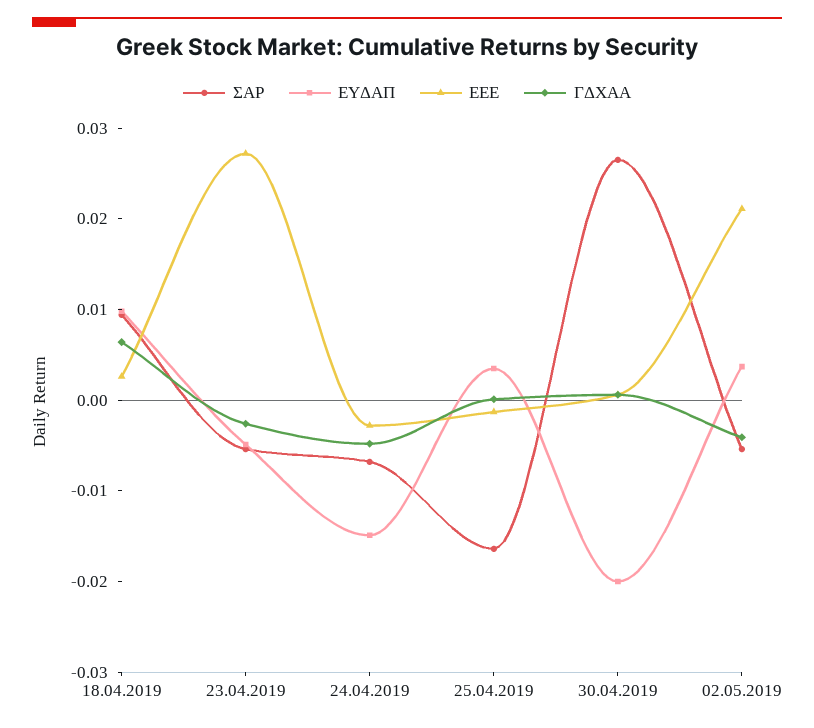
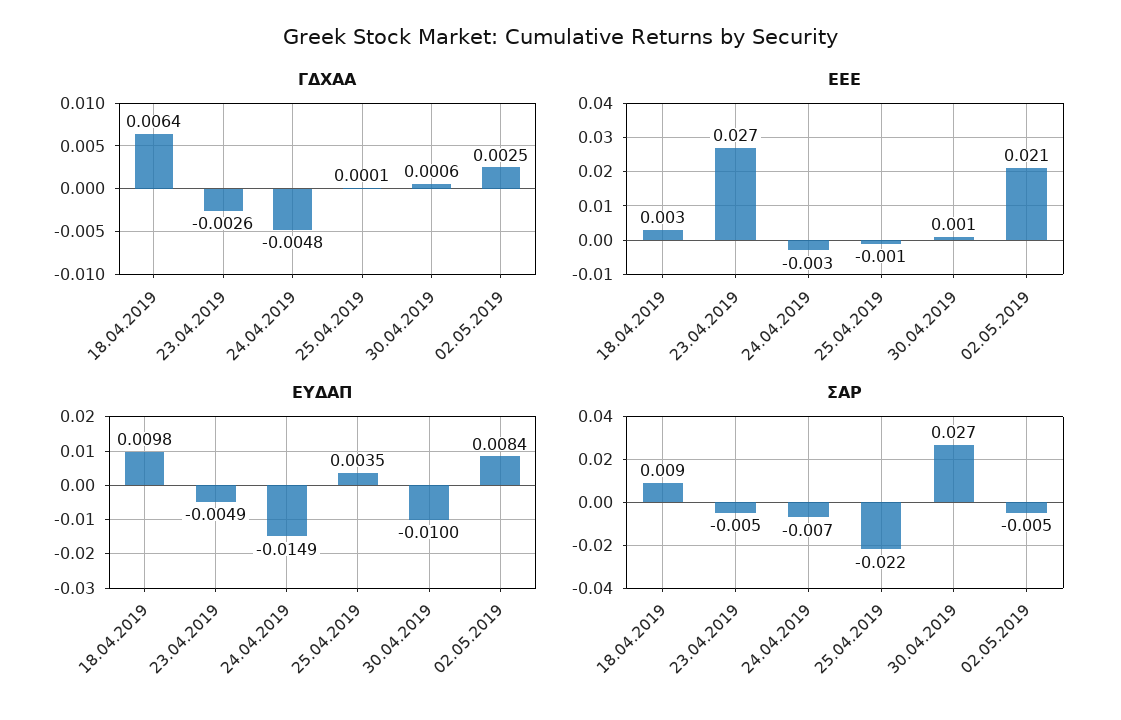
  {
    "ΣΑΡ": {
      "18.04.2019": 0.009,
      "23.04.2019": -0.005,
      "24.04.2019": -0.007,
-     "25.04.2019": -0.016,
+     "25.04.2019": -0.022,
      "30.04.2019": 0.027,
      "02.05.2019": -0.005
    },
    "ΕΥΔΑΠ": {
      "18.04.2019": 0.0098,
      "23.04.2019": -0.0049,
      "24.04.2019": -0.0149,
      "25.04.2019": 0.0035,
-     "30.04.2019": -0.02,
+     "30.04.2019": -0.01,
-     "02.05.2019": 0.004
+     "02.05.2019": 0.0084
    },
    "ΕΕΕ": {
      "18.04.2019": 0.003,
      "23.04.2019": 0.027,
      "24.04.2019": -0.003,
      "25.04.2019": -0.001,
      "30.04.2019": 0.001,
      "02.05.2019": 0.021
    },
    "ΓΔΧΑΑ": {
      "18.04.2019": 0.0064,
      "23.04.2019": -0.0026,
      "24.04.2019": -0.0048,
      "25.04.2019": 0.0001,
      "30.04.2019": 0.0006,
-     "02.05.2019": -0.004
+     "02.05.2019": 0.0025
    }
  }

